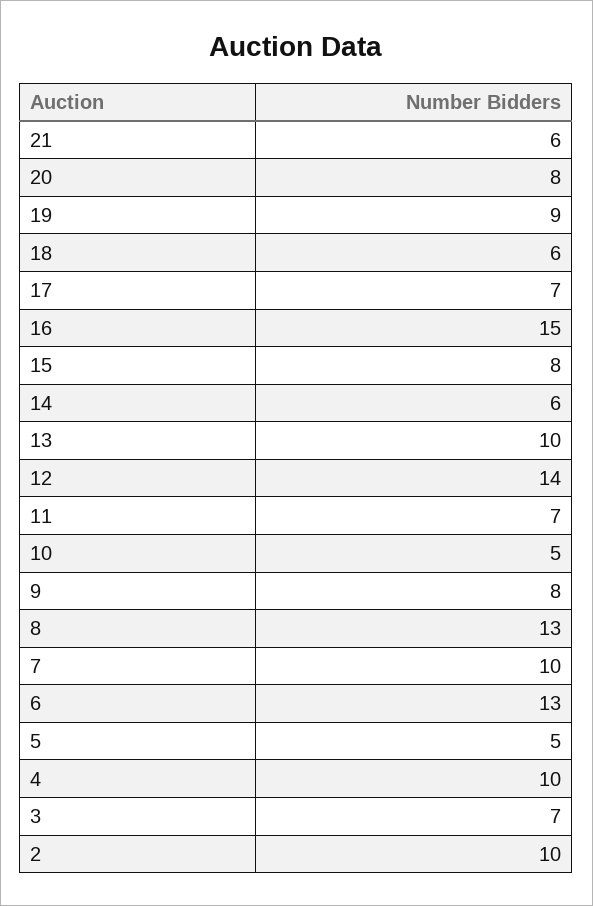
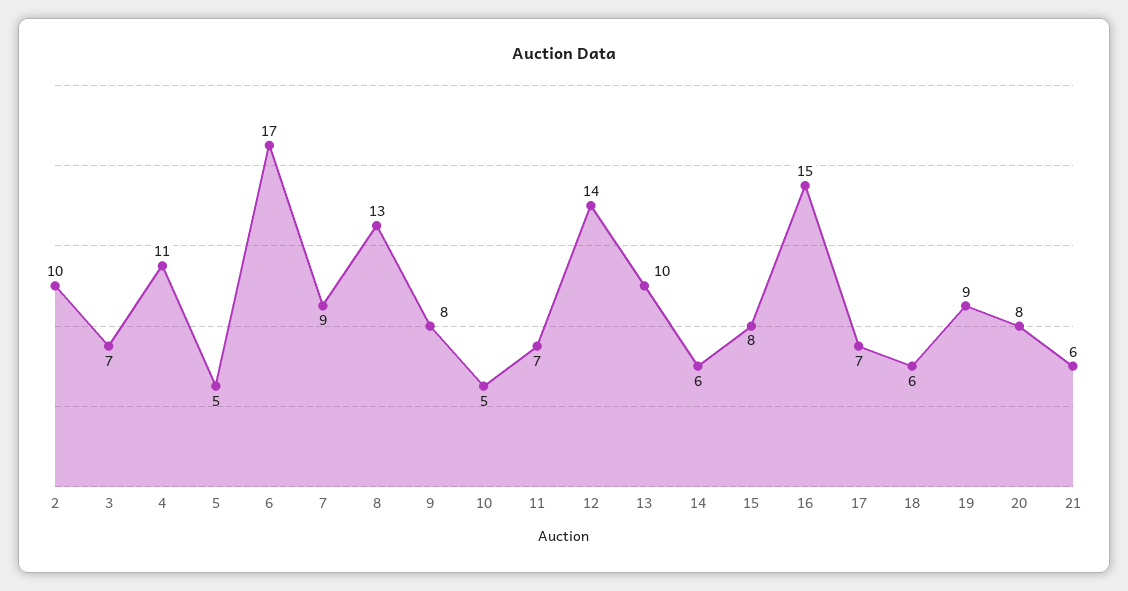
  {
    "21": 6,
    "20": 8,
    "19": 9,
    "18": 6,
    "17": 7,
    "16": 15,
    "15": 8,
    "14": 6,
    "13": 10,
    "12": 14,
    "11": 7,
    "10": 5,
    "9": 8,
    "8": 13,
-   "7": 10,
+   "7": 9,
-   "6": 13,
+   "6": 17,
    "5": 5,
-   "4": 10,
+   "4": 11,
    "3": 7,
    "2": 10
  }

